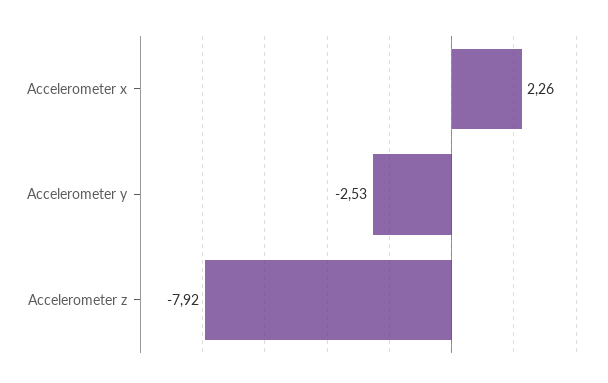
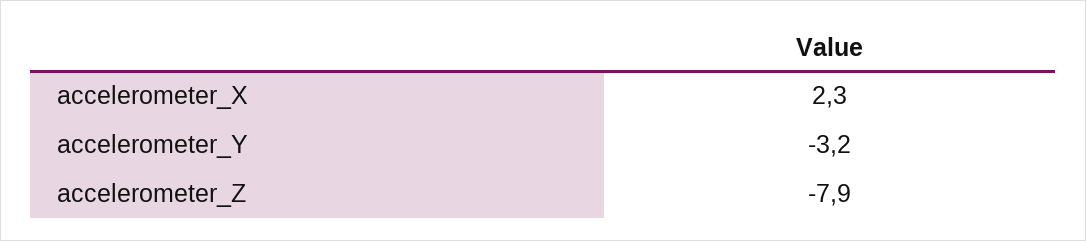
  {
    "Accelerometer x": 2.26,
-   "Accelerometer y": -2.53,
+   "Accelerometer y": -3.2,
    "Accelerometer z": -7.92
  }

